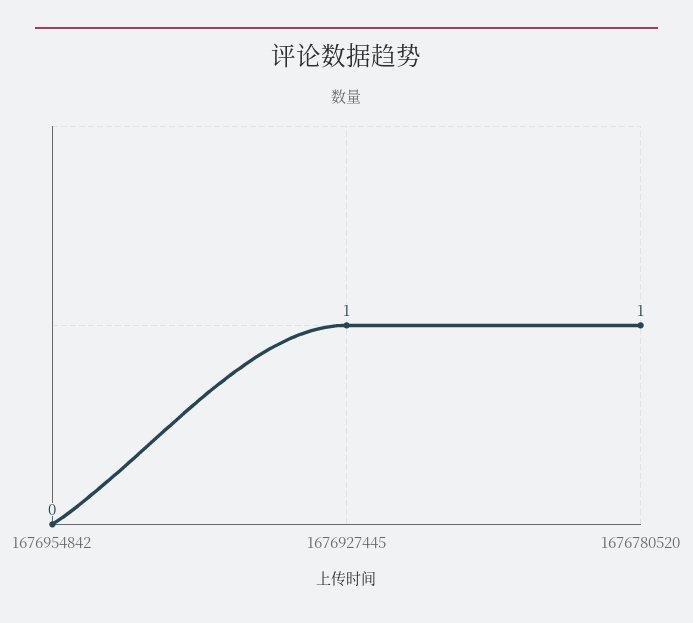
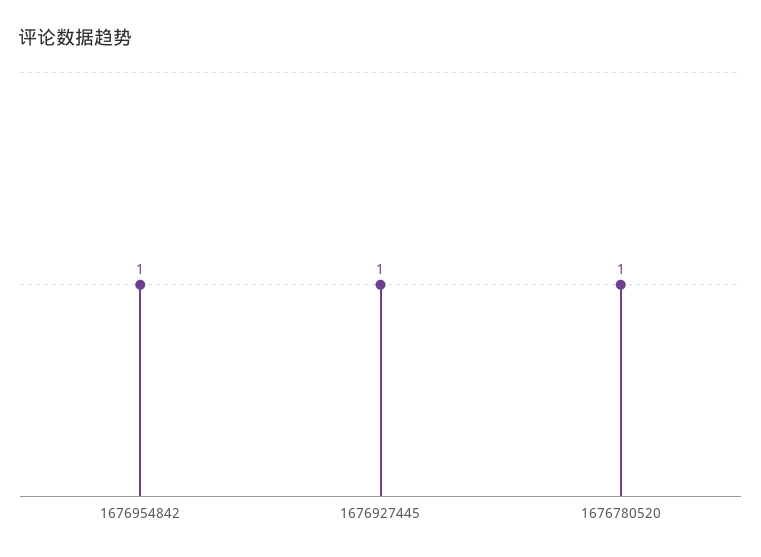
  {
-   "1676954842": 0,
+   "1676954842": 1,
    "1676927445": 1,
    "1676780520": 1
  }

